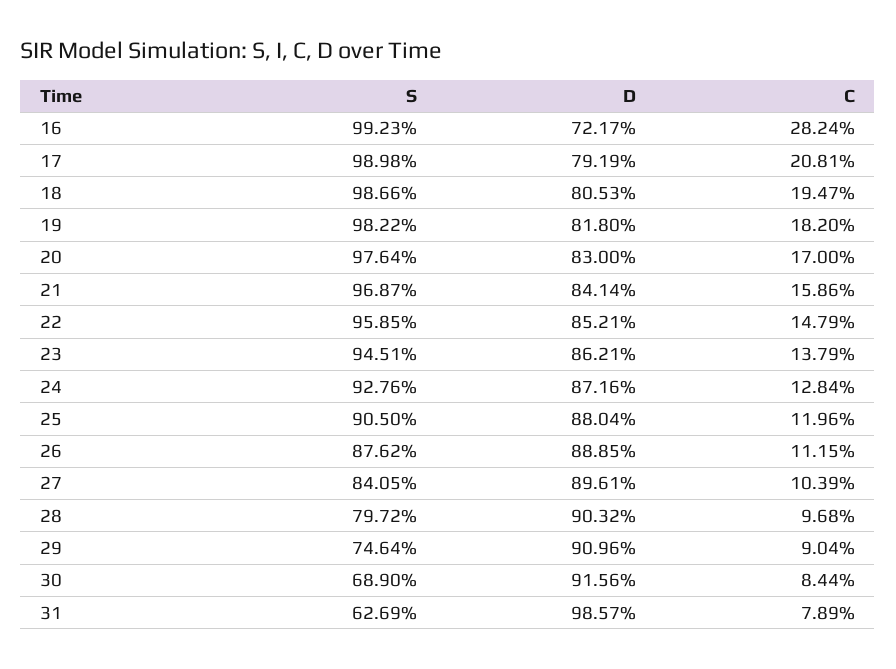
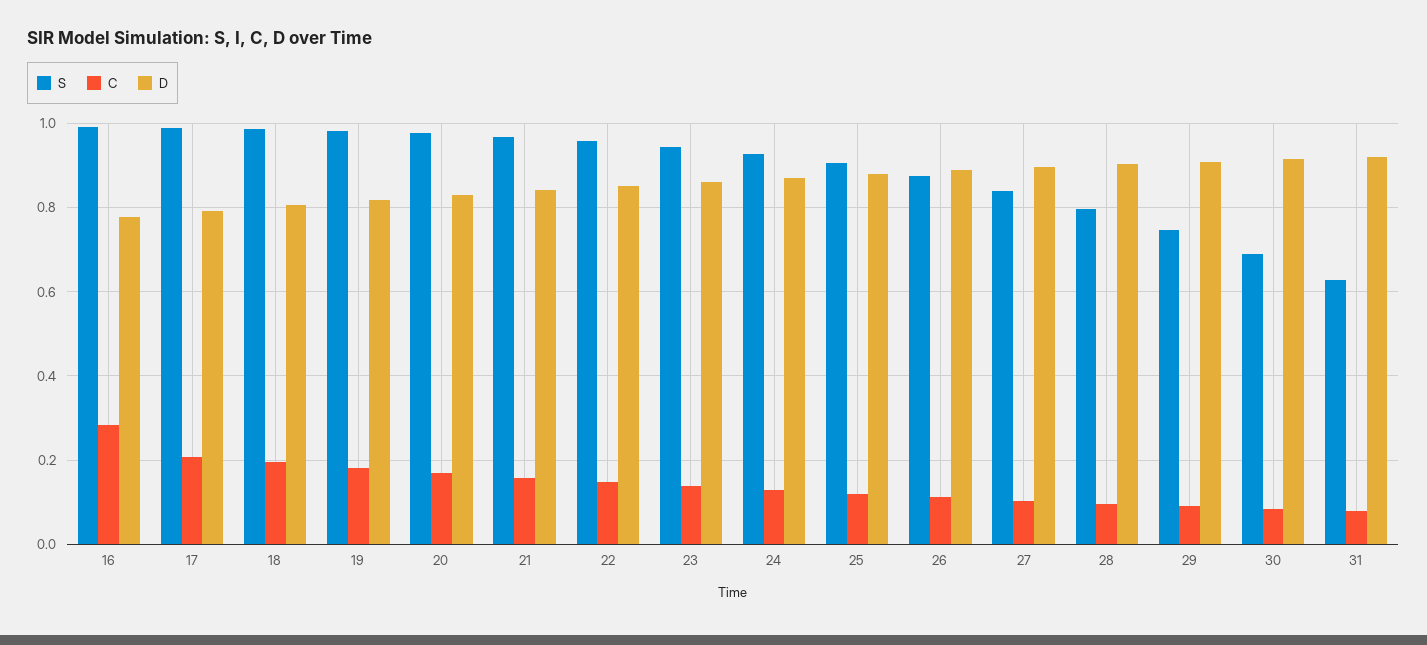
  {
    "S": {
      "16": 0.9923,
      "17": 0.9898,
      "18": 0.9866,
      "19": 0.9822,
      "20": 0.9764,
      "21": 0.9687,
      "22": 0.9585,
      "23": 0.9451,
      "24": 0.9276,
      "25": 0.905,
      "26": 0.8762,
      "27": 0.8405,
      "28": 0.7972,
      "29": 0.7464,
      "30": 0.689,
      "31": 0.6269
    },
    "D": {
-     "16": 0.7217,
+     "16": 0.78,
      "17": 0.7919,
      "18": 0.8053,
      "19": 0.818,
      "20": 0.83,
      "21": 0.8414,
      "22": 0.8521,
      "23": 0.8621,
      "24": 0.8716,
      "25": 0.8804,
      "26": 0.8885,
      "27": 0.8961,
      "28": 0.9032,
      "29": 0.9096,
      "30": 0.9156,
-     "31": 0.9857
+     "31": 0.92
    },
    "C": {
      "16": 0.2824,
      "17": 0.2081,
      "18": 0.1947,
      "19": 0.182,
      "20": 0.17,
      "21": 0.1586,
      "22": 0.1479,
      "23": 0.1379,
      "24": 0.1284,
      "25": 0.1196,
      "26": 0.1115,
      "27": 0.1039,
      "28": 0.0968,
      "29": 0.0904,
      "30": 0.0844,
      "31": 0.0789
    }
  }

